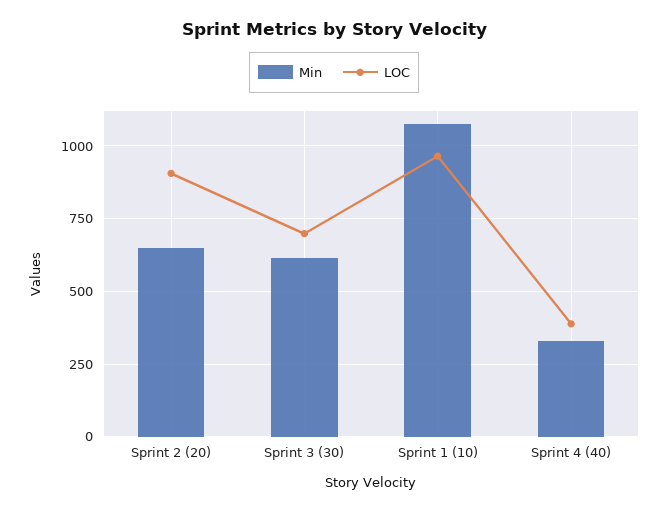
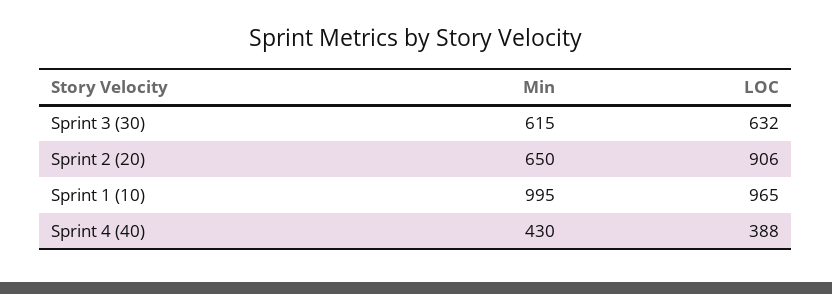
  {
    "Min": {
      "Sprint 2 (20)": 650,
      "Sprint 3 (30)": 615,
-     "Sprint 1 (10)": 1075,
+     "Sprint 1 (10)": 995,
-     "Sprint 4 (40)": 325
+     "Sprint 4 (40)": 430
    },
    "LOC": {
      "Sprint 2 (20)": 906,
-     "Sprint 3 (30)": 700,
+     "Sprint 3 (30)": 632,
      "Sprint 1 (10)": 965,
      "Sprint 4 (40)": 388
    }
  }

